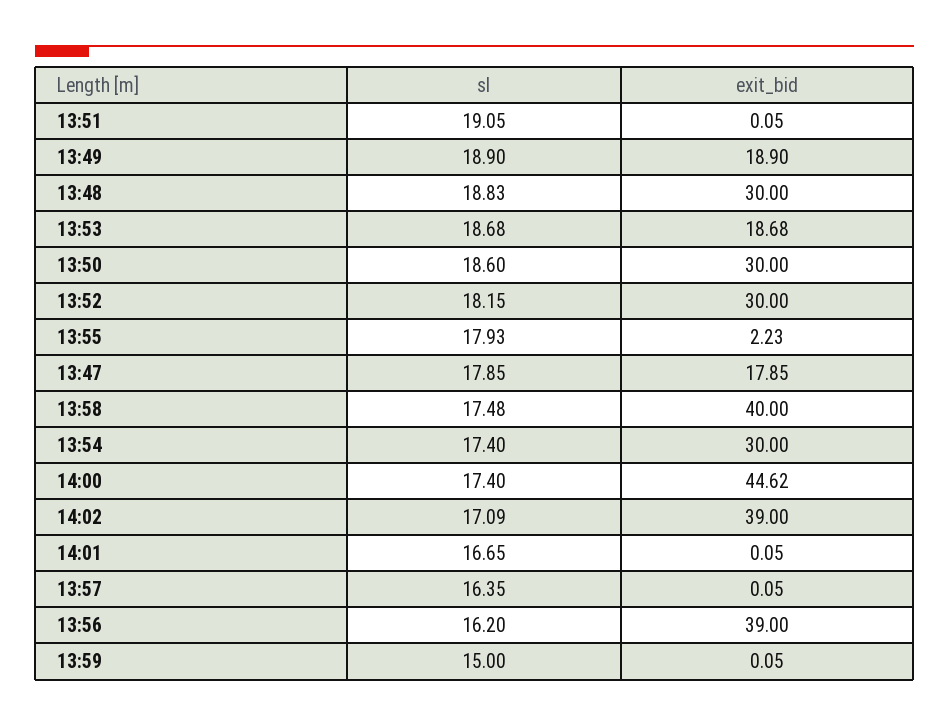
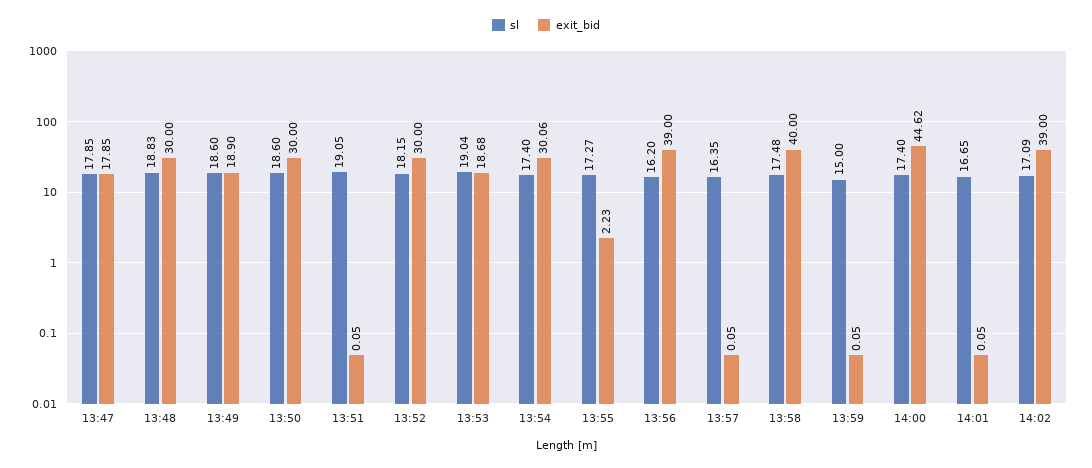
  {
    "sl": {
      "13:51": 19.05,
-     "13:49": 18.9,
+     "13:49": 18.6,
      "13:48": 18.83,
-     "13:53": 18.68,
+     "13:53": 19.04,
      "13:50": 18.6,
      "13:52": 18.15,
-     "13:55": 17.93,
+     "13:55": 17.27,
      "13:47": 17.85,
      "13:58": 17.48,
      "13:54": 17.4,
      "14:00": 17.4,
      "14:02": 17.09,
      "14:01": 16.65,
      "13:57": 16.35,
      "13:56": 16.2,
      "13:59": 15
    },
    "exit_bid": {
      "13:51": 0.05,
      "13:49": 18.9,
      "13:48": 30,
      "13:53": 18.68,
      "13:50": 30,
      "13:52": 30,
      "13:55": 2.23,
      "13:47": 17.85,
      "13:58": 40,
-     "13:54": 30,
+     "13:54": 30.06,
      "14:00": 44.62,
      "14:02": 39,
      "14:01": 0.05,
      "13:57": 0.05,
      "13:56": 39,
      "13:59": 0.05
    }
  }

